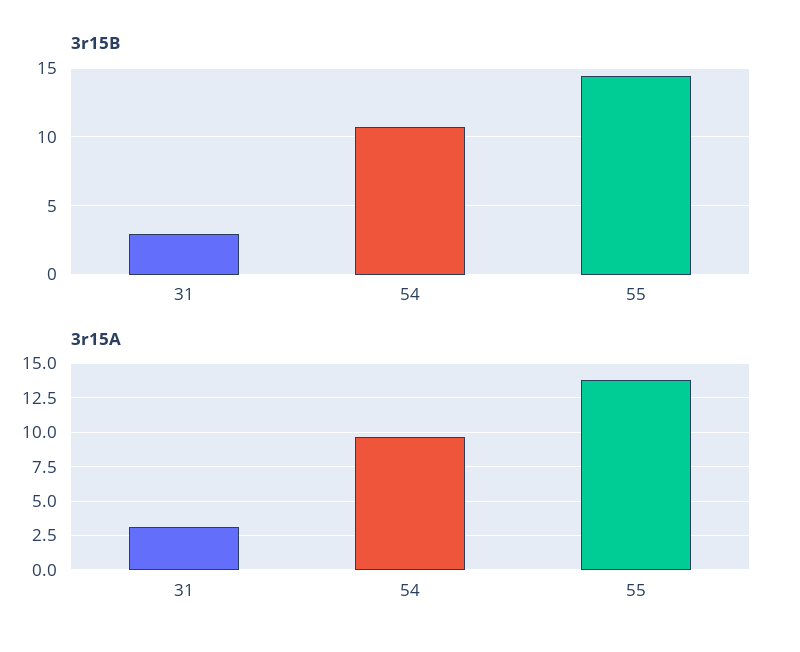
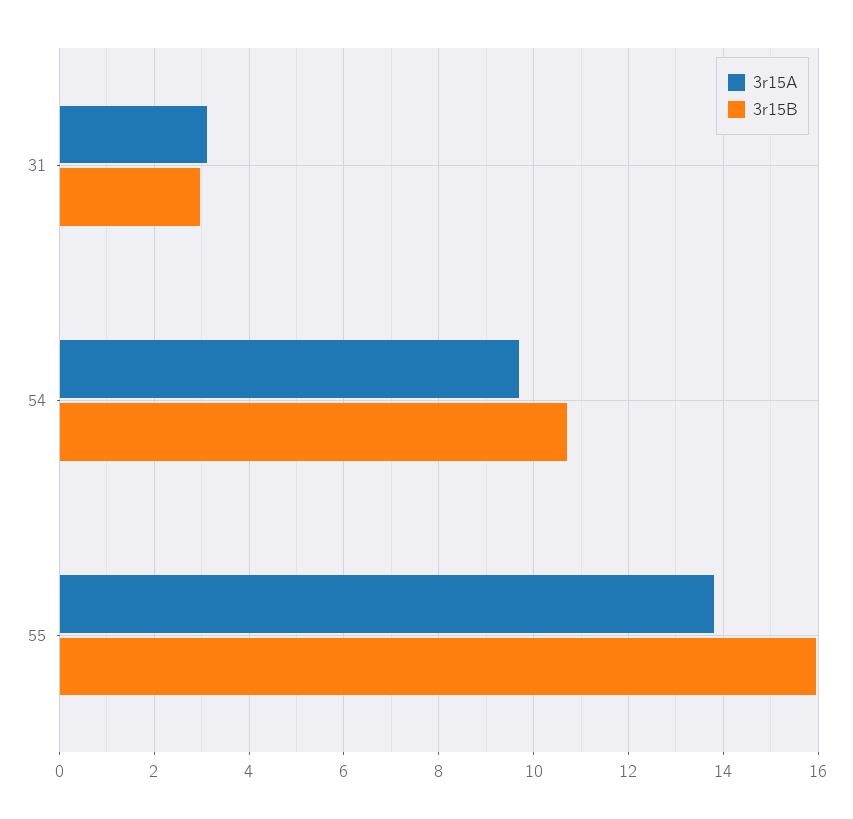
  {
    "3r15B": {
      "31": 3,
      "54": 10.8,
-     "55": 14.5
+     "55": 16
    },
    "3r15A": {
      "31": 3.2,
      "54": 9.6,
      "55": 13.8
    }
  }

